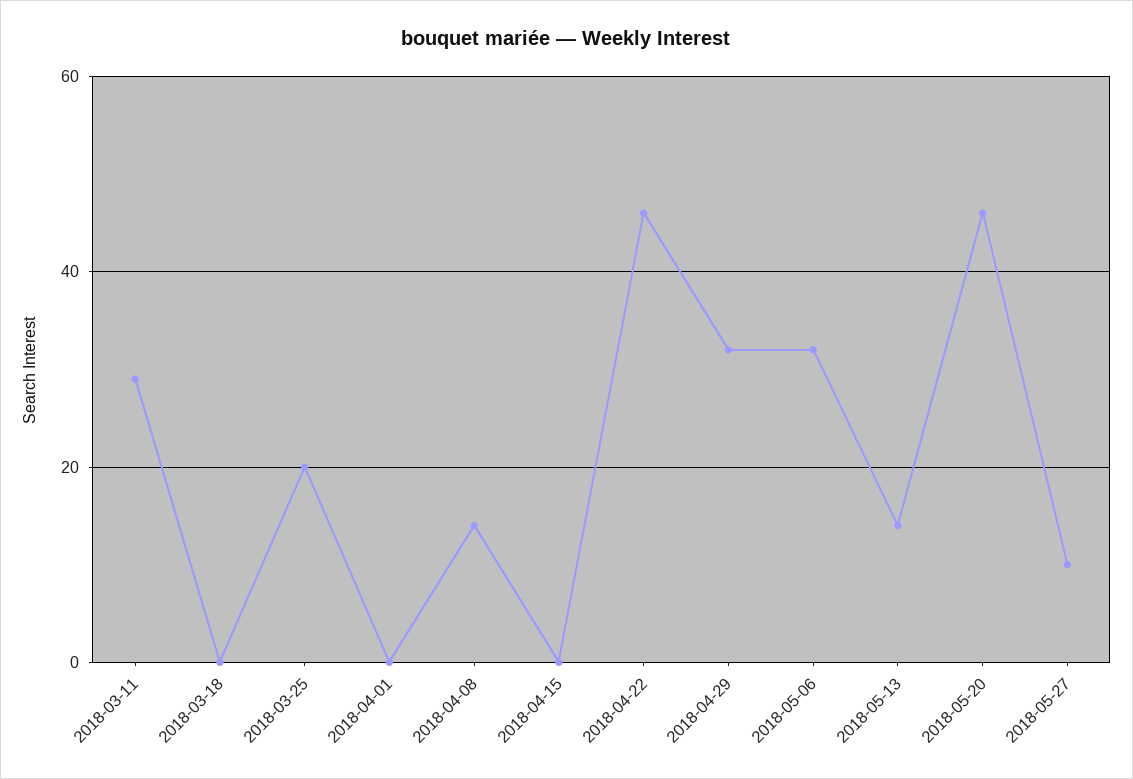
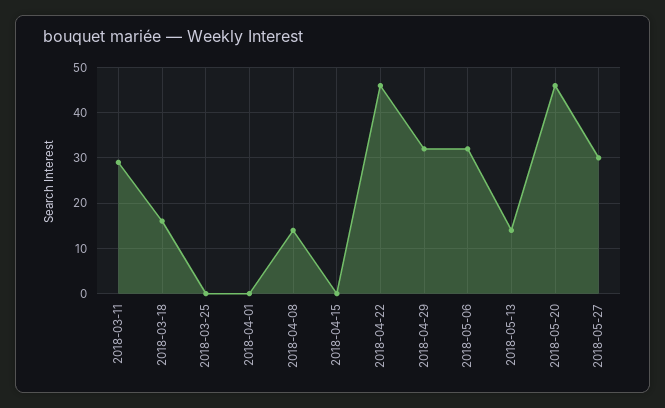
  {
    "2018-03-11": 30,
-   "2018-03-18": 0,
+   "2018-03-18": 15,
-   "2018-03-25": 20,
+   "2018-03-25": 0,
    "2018-04-01": 0,
    "2018-04-08": 15,
    "2018-04-15": 0,
    "2018-04-22": 45,
    "2018-04-29": 30,
    "2018-05-06": 30,
    "2018-05-13": 15,
    "2018-05-20": 45,
-   "2018-05-27": 10
+   "2018-05-27": 30
  }

